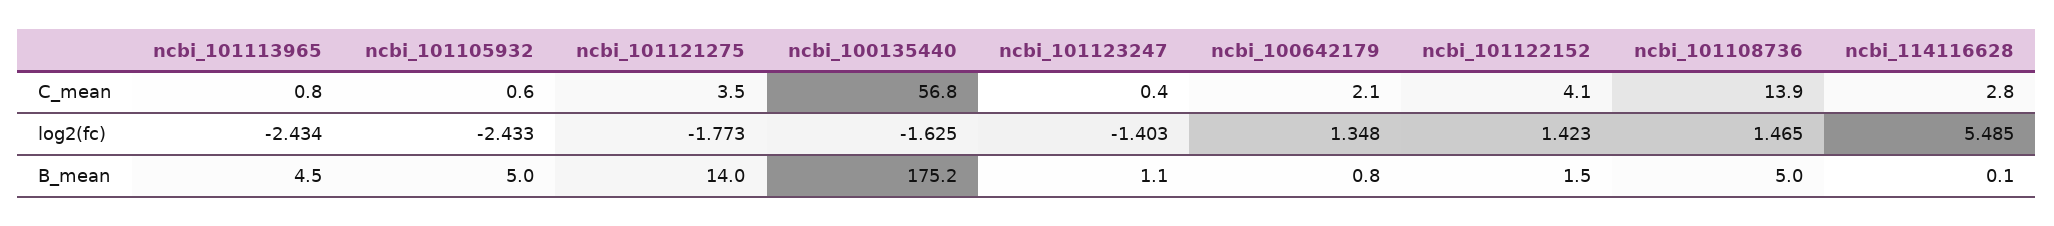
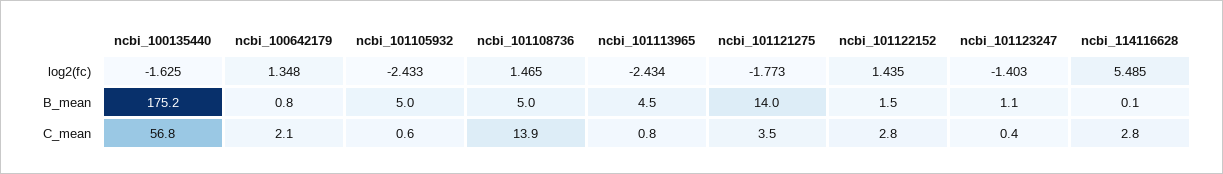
  {
    "ncbi_101113965": {
      "C_mean": 0.8,
      "log2(fc)": -2.434,
      "B_mean": 4.5
    },
    "ncbi_101105932": {
      "C_mean": 0.6,
      "log2(fc)": -2.433,
      "B_mean": 5
    },
    "ncbi_101121275": {
      "C_mean": 3.5,
      "log2(fc)": -1.773,
      "B_mean": 14
    },
    "ncbi_100135440": {
      "C_mean": 56.8,
      "log2(fc)": -1.625,
      "B_mean": 175.2
    },
    "ncbi_101123247": {
      "C_mean": 0.4,
      "log2(fc)": -1.403,
      "B_mean": 1.1
    },
    "ncbi_100642179": {
      "C_mean": 2.1,
      "log2(fc)": 1.348,
      "B_mean": 0.8
    },
    "ncbi_101122152": {
-     "C_mean": 4.1,
+     "C_mean": 2.8,
-     "log2(fc)": 1.423,
+     "log2(fc)": 1.435,
      "B_mean": 1.5
    },
    "ncbi_101108736": {
      "C_mean": 13.9,
      "log2(fc)": 1.465,
      "B_mean": 5
    },
    "ncbi_114116628": {
      "C_mean": 2.8,
      "log2(fc)": 5.485,
      "B_mean": 0.1
    }
  }

